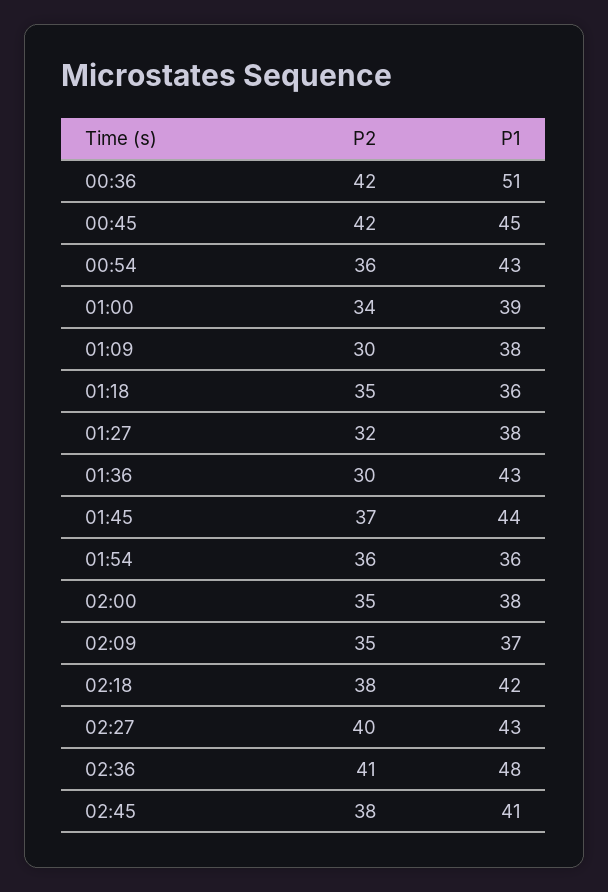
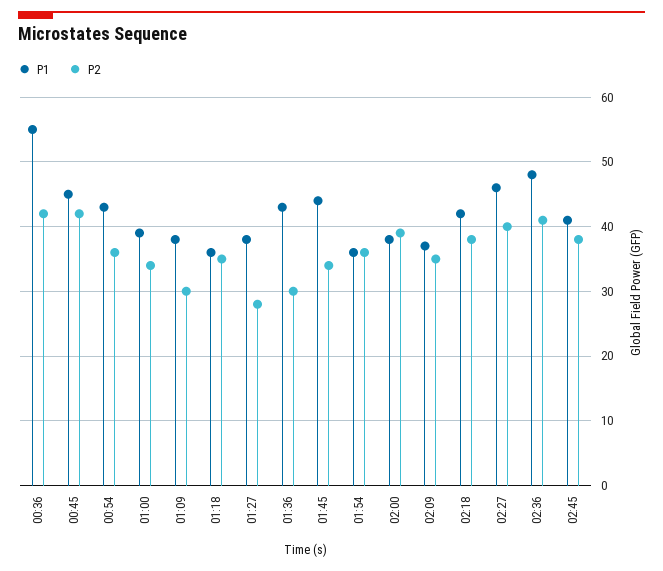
  {
    "P2": {
      "00:36": 42,
      "00:45": 42,
      "00:54": 36,
      "01:00": 34,
      "01:09": 30,
      "01:18": 35,
-     "01:27": 32,
+     "01:27": 28,
      "01:36": 30,
-     "01:45": 37,
+     "01:45": 34,
      "01:54": 36,
-     "02:00": 35,
+     "02:00": 39,
      "02:09": 35,
      "02:18": 38,
      "02:27": 40,
      "02:36": 41,
      "02:45": 38
    },
    "P1": {
-     "00:36": 51,
+     "00:36": 55,
      "00:45": 45,
      "00:54": 43,
      "01:00": 39,
      "01:09": 38,
      "01:18": 36,
      "01:27": 38,
      "01:36": 43,
      "01:45": 44,
      "01:54": 36,
      "02:00": 38,
      "02:09": 37,
      "02:18": 42,
-     "02:27": 43,
+     "02:27": 46,
      "02:36": 48,
      "02:45": 41
    }
  }

